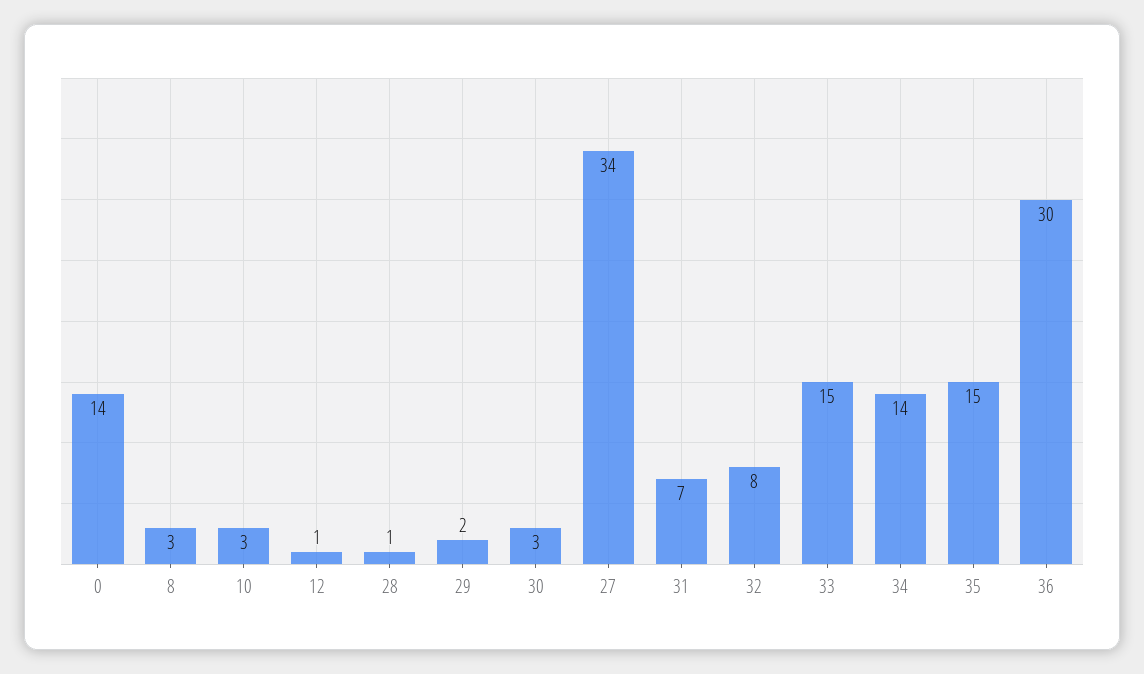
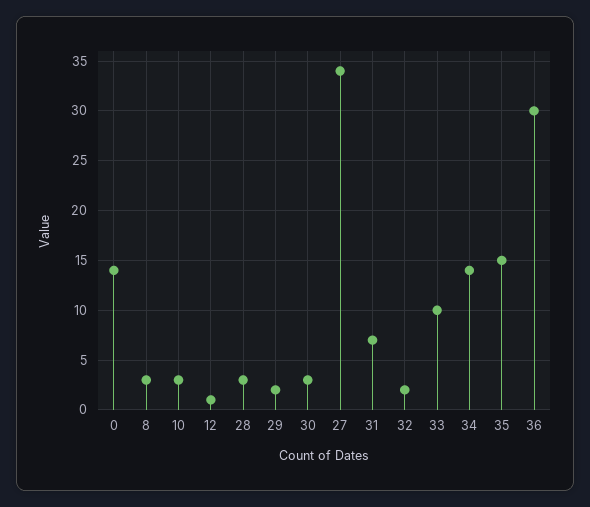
  {
    "0": 14,
    "8": 3,
    "10": 3,
    "12": 1,
-   "28": 1,
+   "28": 3,
    "29": 2,
    "30": 3,
    "27": 34,
    "31": 7,
-   "32": 8,
+   "32": 2,
-   "33": 15,
+   "33": 10,
    "34": 14,
    "35": 15,
    "36": 30
  }

